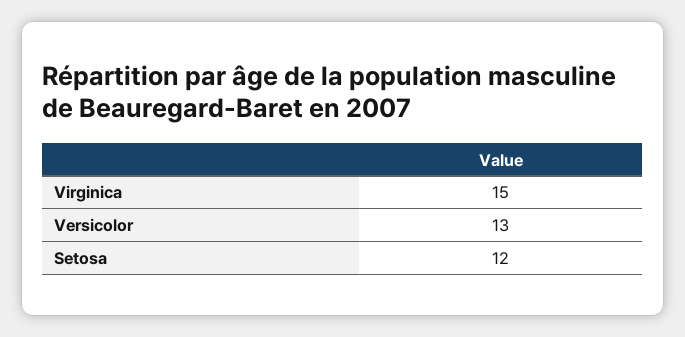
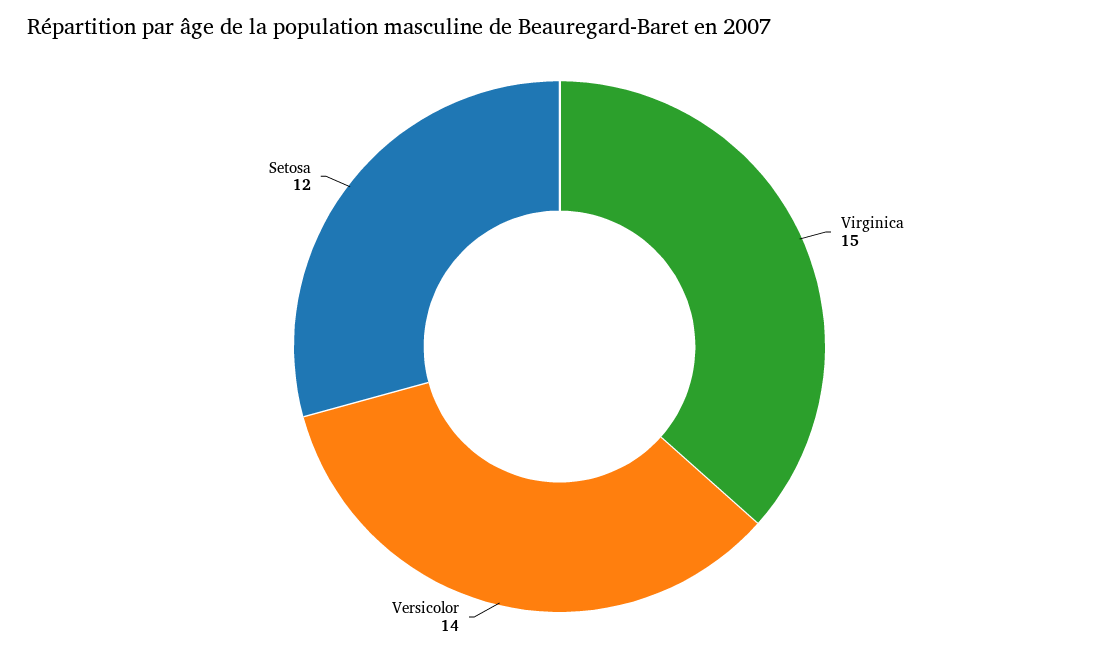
  {
    "Virginica": 15,
-   "Versicolor": 13,
+   "Versicolor": 14,
    "Setosa": 12
  }

